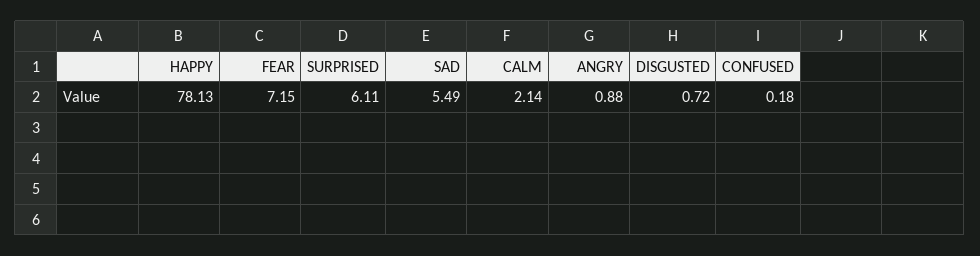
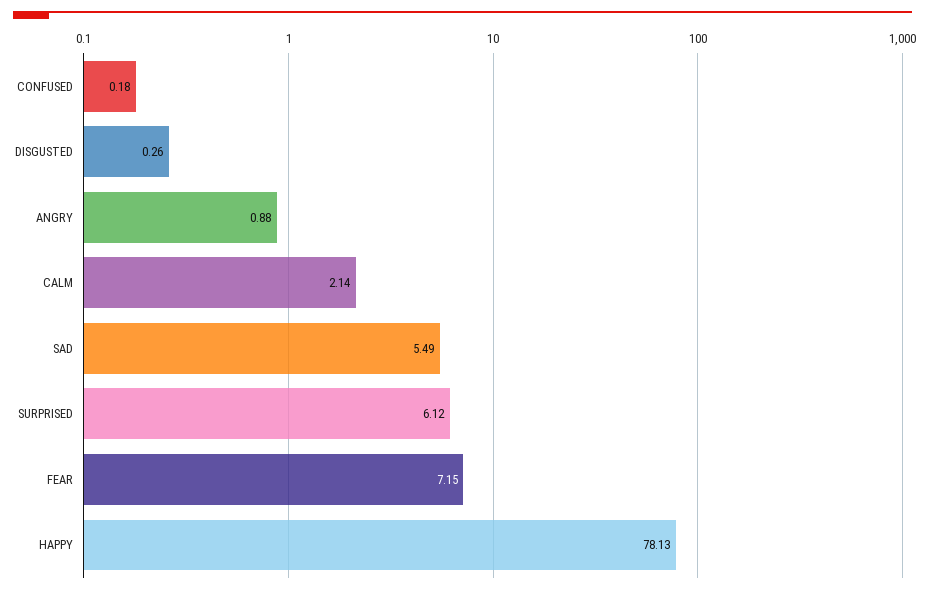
  {
    "HAPPY": 78.13,
    "FEAR": 7.15,
-   "SURPRISED": 6.11,
+   "SURPRISED": 6.12,
    "SAD": 5.49,
    "CALM": 2.14,
    "ANGRY": 0.88,
-   "DISGUSTED": 0.72,
+   "DISGUSTED": 0.26,
    "CONFUSED": 0.18
  }

